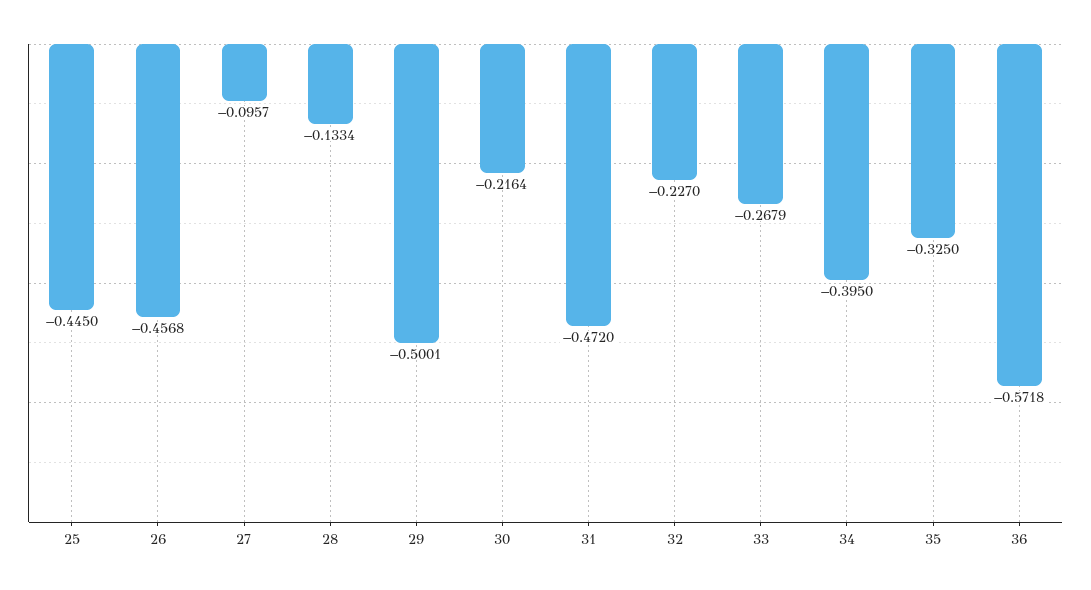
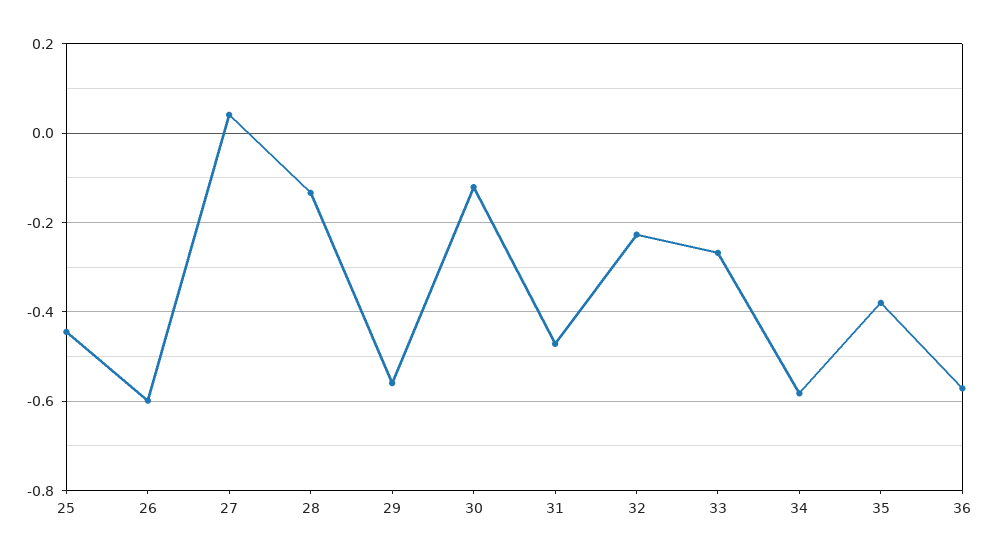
  {
    "25": -0.445,
-   "26": -0.4568,
+   "26": -0.6,
-   "27": -0.0957,
+   "27": 0.04,
    "28": -0.1334,
-   "29": -0.5001,
+   "29": -0.56,
-   "30": -0.2164,
+   "30": -0.12,
    "31": -0.472,
    "32": -0.227,
    "33": -0.2679,
-   "34": -0.395,
+   "34": -0.58,
-   "35": -0.325,
+   "35": -0.38,
    "36": -0.5718
  }

